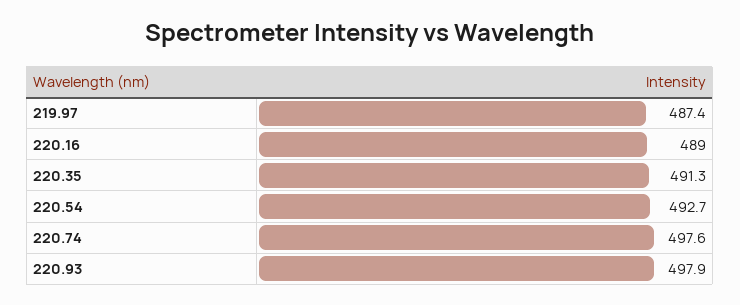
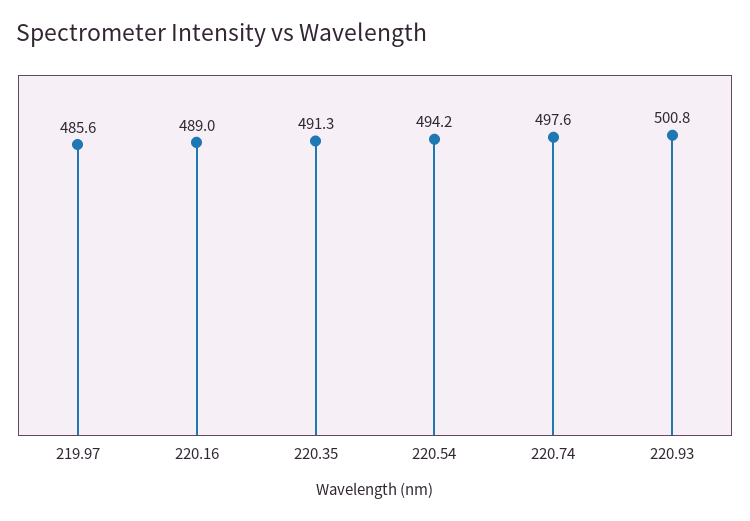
  {
-   "219.97": 487.4,
+   "219.97": 485.6,
    "220.16": 489,
    "220.35": 491.3,
-   "220.54": 492.7,
+   "220.54": 494.2,
    "220.74": 497.6,
-   "220.93": 497.9
+   "220.93": 500.8
  }

